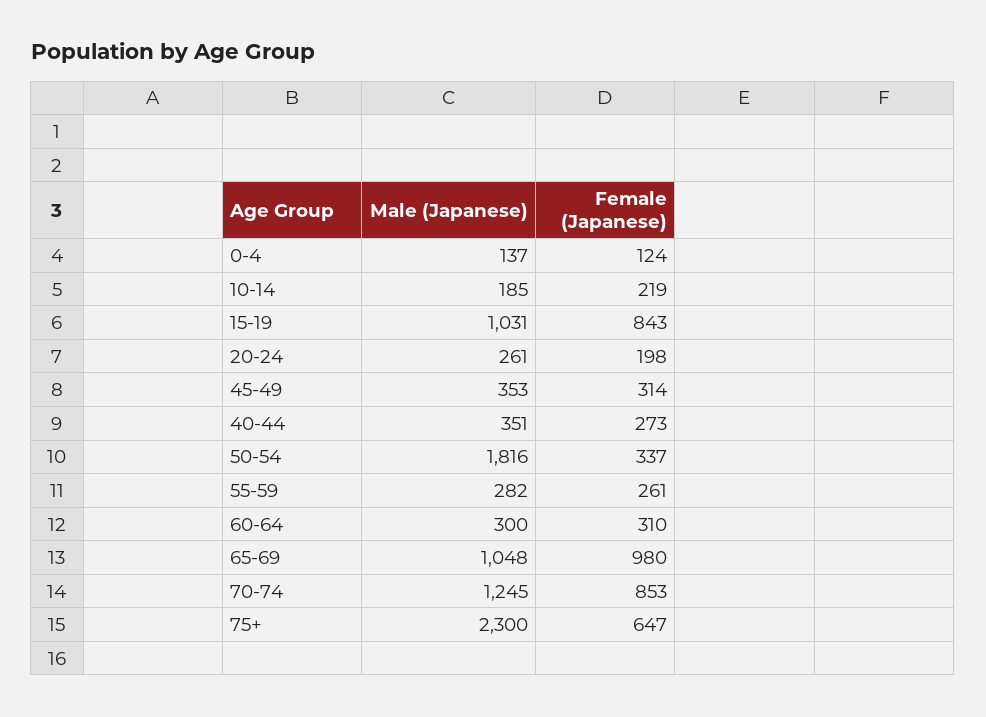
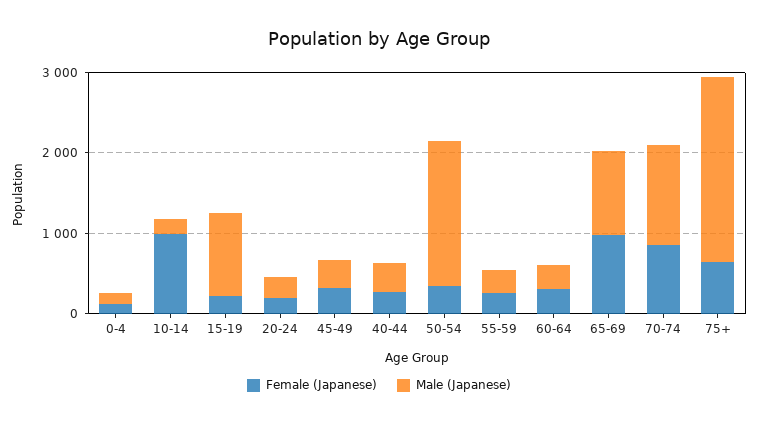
  {
    "Male (Japanese)": {
      "0-4": 137,
      "10-14": 185,
      "15-19": 1031,
      "20-24": 261,
      "45-49": 353,
      "40-44": 351,
      "50-54": 1816,
      "55-59": 282,
      "60-64": 300,
      "65-69": 1048,
      "70-74": 1245,
      "75+": 2300
    },
    "Female (Japanese)": {
      "0-4": 124,
-     "10-14": 219,
+     "10-14": 1000,
-     "15-19": 843,
+     "15-19": 200,
      "20-24": 198,
      "45-49": 314,
      "40-44": 273,
      "50-54": 337,
      "55-59": 261,
      "60-64": 310,
      "65-69": 980,
      "70-74": 853,
      "75+": 647
    }
  }

